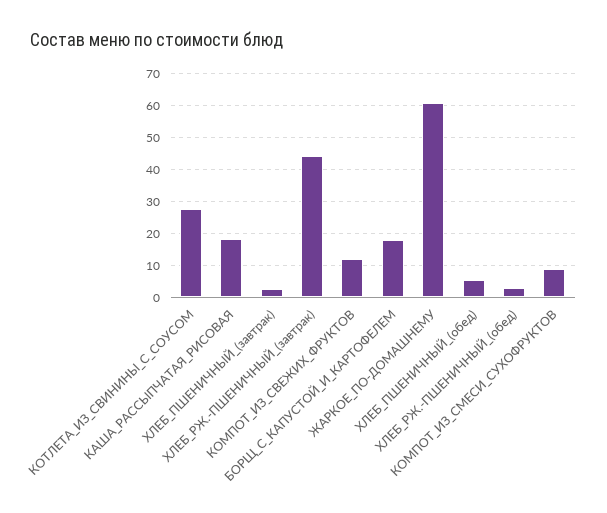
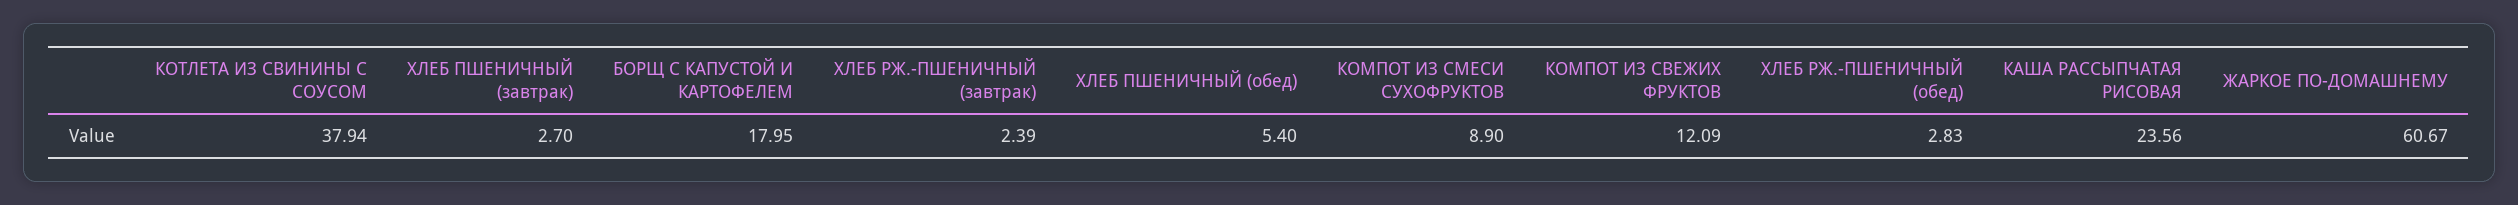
  {
-   "КОТЛЕТА_ИЗ_СВИНИНЫ_С_СОУСОМ": 28,
+   "КОТЛЕТА_ИЗ_СВИНИНЫ_С_СОУСОМ": 37.94,
-   "КАША_РАССЫПЧАТАЯ_РИСОВАЯ": 18,
+   "КАША_РАССЫПЧАТАЯ_РИСОВАЯ": 23.56,
    "ХЛЕБ_ПШЕНИЧНЫЙ_(завтрак)": 2.7,
-   "ХЛЕБ_РЖ.-ПШЕНИЧНЫЙ_(завтрак)": 44,
+   "ХЛЕБ_РЖ.-ПШЕНИЧНЫЙ_(завтрак)": 2.39,
    "КОМПОТ_ИЗ_СВЕЖИХ_ФРУКТОВ": 12.09,
    "БОРЩ_С_КАПУСТОЙ_И_КАРТОФЕЛЕМ": 17.95,
    "ЖАРКОЕ_ПО-ДОМАШНЕМУ": 60.67,
    "ХЛЕБ_ПШЕНИЧНЫЙ_(обед)": 5.4,
    "ХЛЕБ_РЖ.-ПШЕНИЧНЫЙ_(обед)": 2.83,
    "КОМПОТ_ИЗ_СМЕСИ_СУХОФРУКТОВ": 8.9
  }

